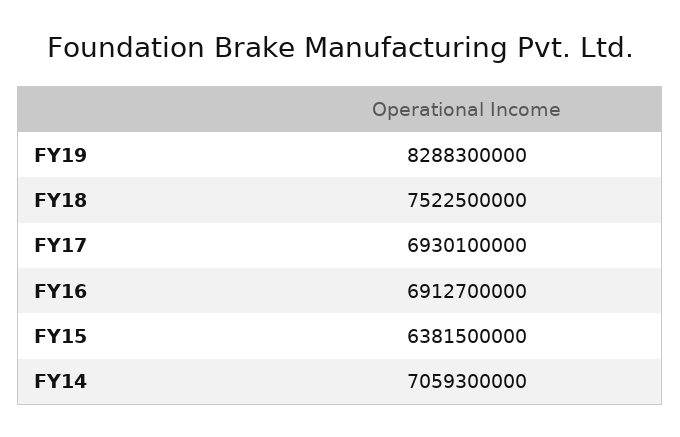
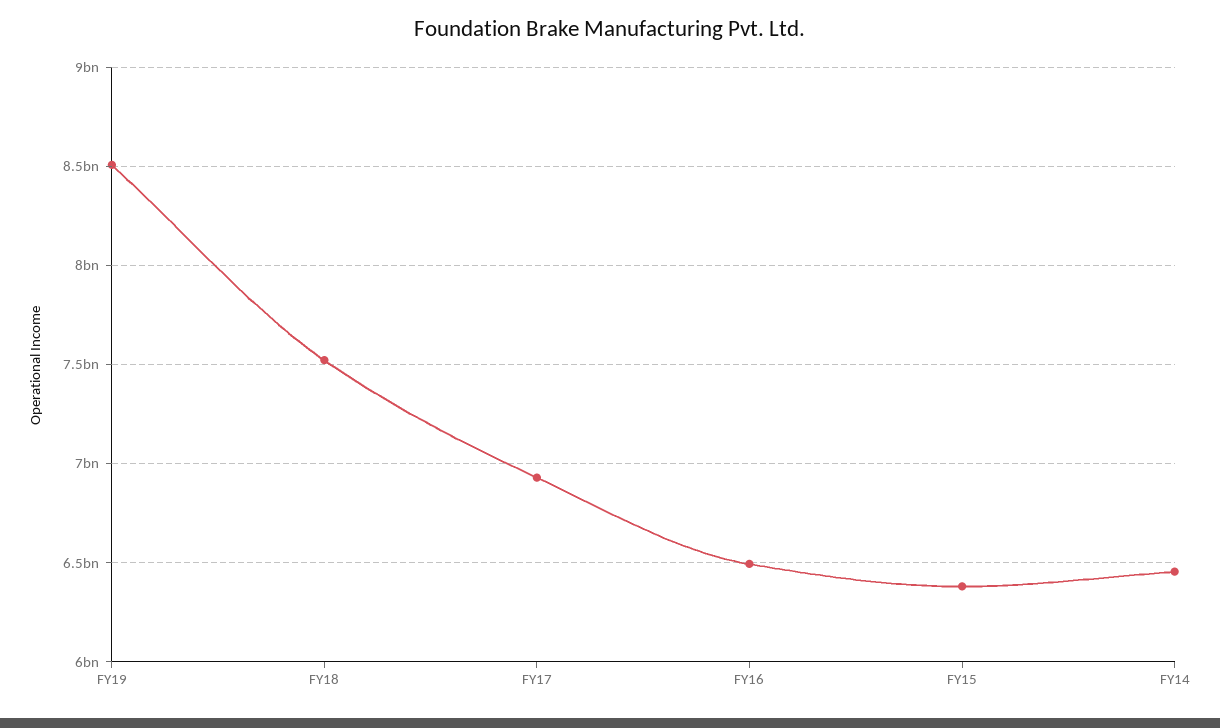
  {
-   "FY19": 8288300000,
+   "FY19": 8500000000,
    "FY18": 7522500000,
    "FY17": 6930100000,
-   "FY16": 6912700000,
+   "FY16": 6500000000,
    "FY15": 6381500000,
-   "FY14": 7059300000
+   "FY14": 6450000000
  }

